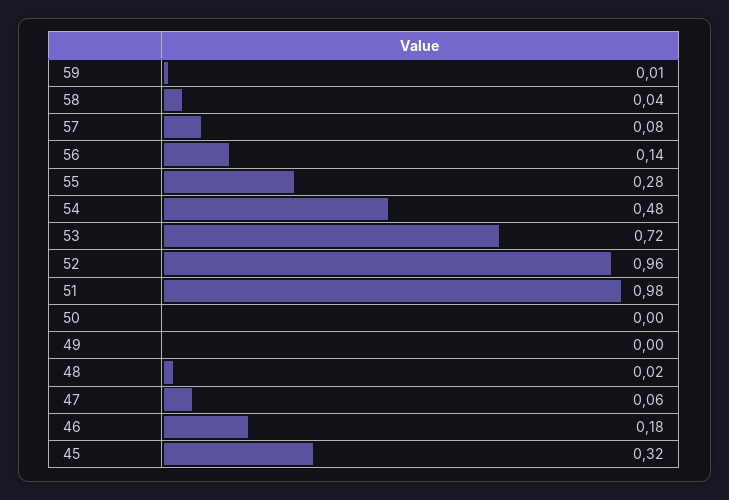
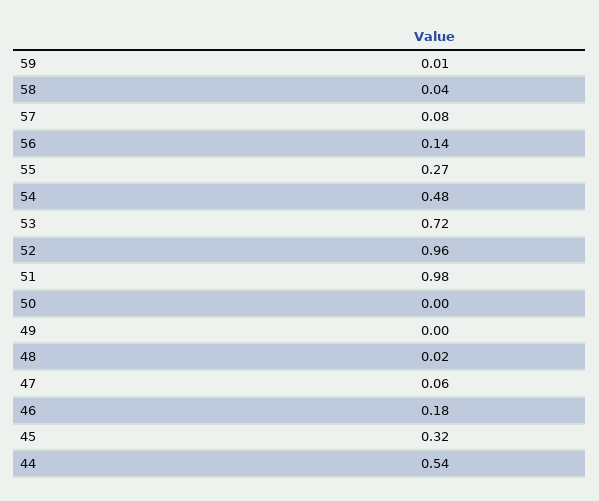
  {
    "59": 0.01,
    "58": 0.04,
    "57": 0.08,
    "56": 0.14,
-   "55": 0.28,
+   "55": 0.27,
    "54": 0.48,
    "53": 0.72,
    "52": 0.96,
    "51": 0.98,
    "50": 0,
    "49": 0,
    "48": 0.02,
    "47": 0.06,
    "46": 0.18,
-   "45": 0.32
+   "45": 0.32,
+   "44": 0.54
  }

